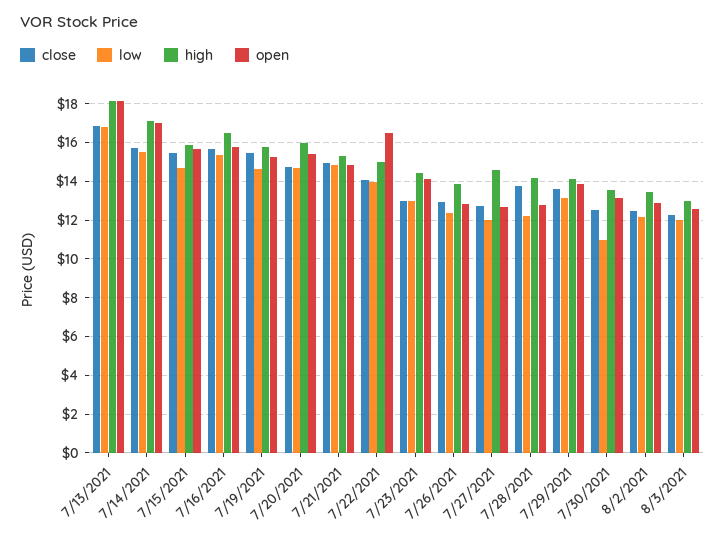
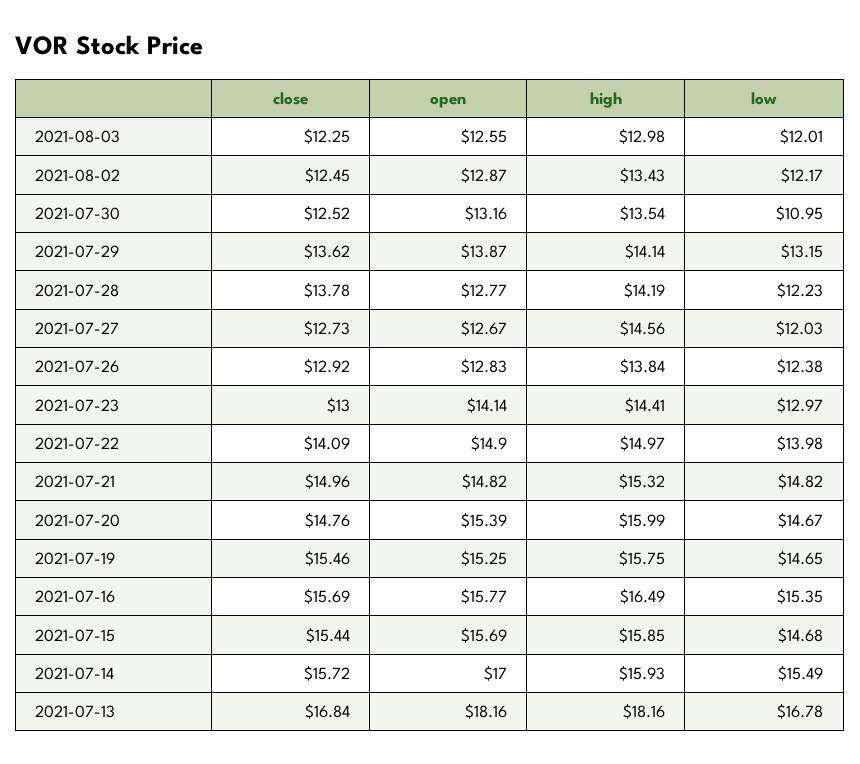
  {
    "close": {
      "7/13/2021": 16.84,
      "7/14/2021": 15.72,
      "7/15/2021": 15.44,
      "7/16/2021": 15.69,
      "7/19/2021": 15.46,
      "7/20/2021": 14.76,
      "7/21/2021": 14.96,
      "7/22/2021": 14.09,
      "7/23/2021": 13,
      "7/26/2021": 12.92,
      "7/27/2021": 12.73,
      "7/28/2021": 13.78,
      "7/29/2021": 13.62,
      "7/30/2021": 12.52,
      "8/2/2021": 12.45,
      "8/3/2021": 12.25
    },
    "low": {
      "7/13/2021": 16.78,
      "7/14/2021": 15.49,
      "7/15/2021": 14.68,
      "7/16/2021": 15.35,
      "7/19/2021": 14.65,
      "7/20/2021": 14.67,
      "7/21/2021": 14.82,
      "7/22/2021": 13.98,
      "7/23/2021": 12.97,
      "7/26/2021": 12.38,
      "7/27/2021": 12.03,
      "7/28/2021": 12.23,
      "7/29/2021": 13.15,
      "7/30/2021": 10.95,
      "8/2/2021": 12.17,
      "8/3/2021": 12.01
    },
    "high": {
      "7/13/2021": 18.16,
-     "7/14/2021": 17,
+     "7/14/2021": 15.93,
      "7/15/2021": 15.85,
      "7/16/2021": 16.49,
      "7/19/2021": 15.75,
      "7/20/2021": 15.99,
      "7/21/2021": 15.32,
      "7/22/2021": 14.97,
      "7/23/2021": 14.41,
      "7/26/2021": 13.84,
      "7/27/2021": 14.56,
      "7/28/2021": 14.19,
      "7/29/2021": 14.14,
      "7/30/2021": 13.54,
      "8/2/2021": 13.43,
      "8/3/2021": 12.98
    },
    "open": {
      "7/13/2021": 18.16,
      "7/14/2021": 17,
      "7/15/2021": 15.69,
      "7/16/2021": 15.77,
      "7/19/2021": 15.25,
      "7/20/2021": 15.39,
      "7/21/2021": 14.82,
-     "7/22/2021": 16.5,
+     "7/22/2021": 14.9,
      "7/23/2021": 14.14,
      "7/26/2021": 12.83,
      "7/27/2021": 12.67,
      "7/28/2021": 12.77,
      "7/29/2021": 13.87,
      "7/30/2021": 13.16,
      "8/2/2021": 12.87,
      "8/3/2021": 12.55
    }
  }

